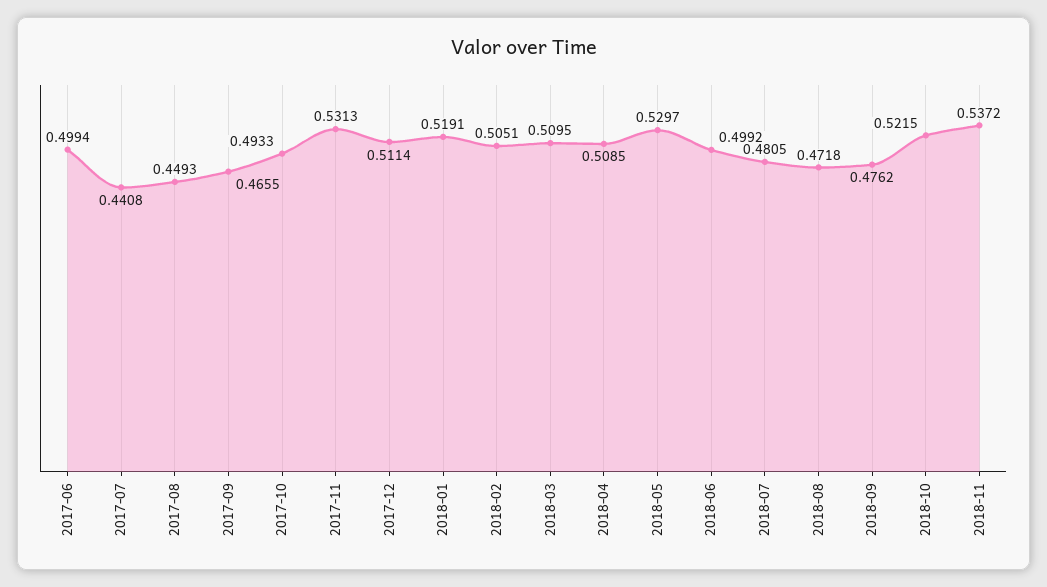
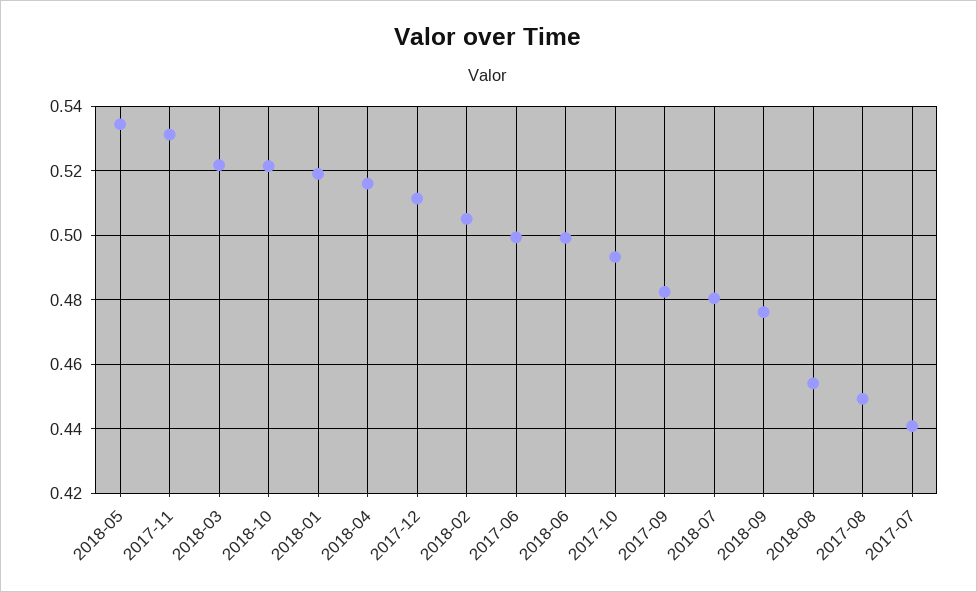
  {
    "2017-06": 0.4994,
    "2017-07": 0.4408,
    "2017-08": 0.4493,
-   "2017-09": 0.4655,
+   "2017-09": 0.482,
    "2017-10": 0.4933,
    "2017-11": 0.5313,
    "2017-12": 0.5114,
    "2018-01": 0.5191,
    "2018-02": 0.5051,
-   "2018-03": 0.5095,
+   "2018-03": 0.522,
-   "2018-04": 0.5085,
+   "2018-04": 0.516,
-   "2018-05": 0.5297,
+   "2018-05": 0.534,
    "2018-06": 0.4992,
    "2018-07": 0.4805,
-   "2018-08": 0.4718,
+   "2018-08": 0.454,
    "2018-09": 0.4762,
-   "2018-10": 0.5215,
+   "2018-10": 0.5215
-   "2018-11": 0.5372
  }

